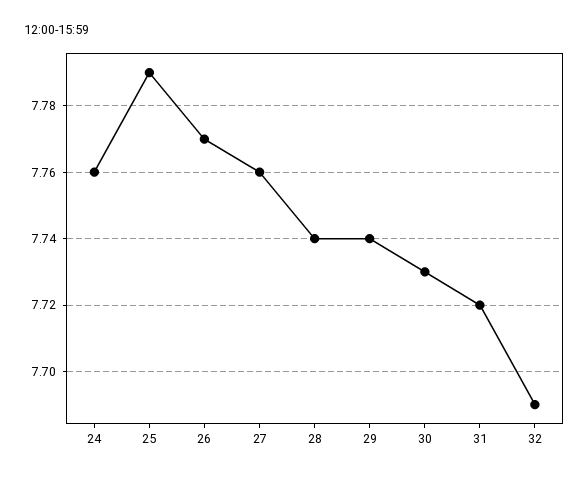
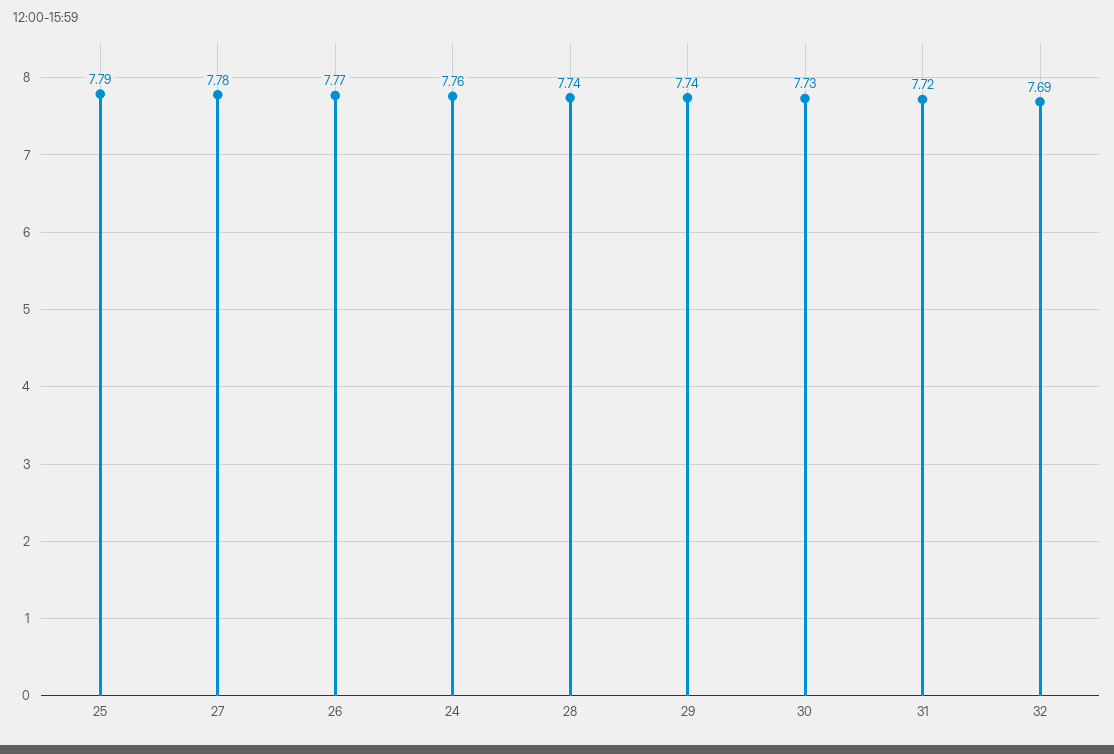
  {
    "24": 7.76,
    "25": 7.79,
    "26": 7.77,
-   "27": 7.76,
+   "27": 7.78,
    "28": 7.74,
    "29": 7.74,
    "30": 7.73,
    "31": 7.72,
    "32": 7.69
  }

